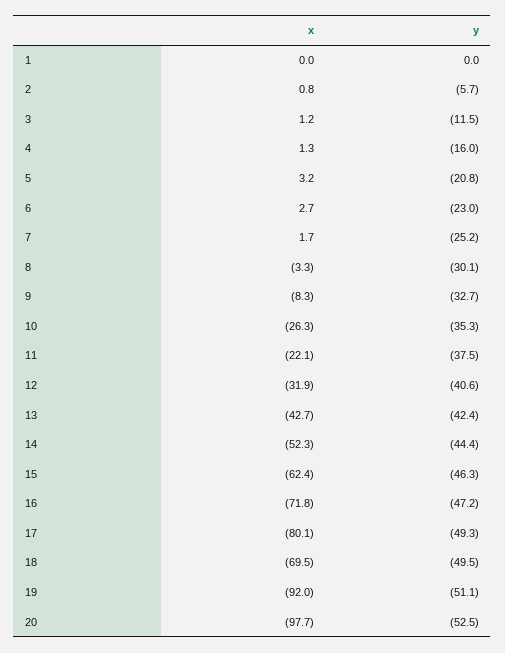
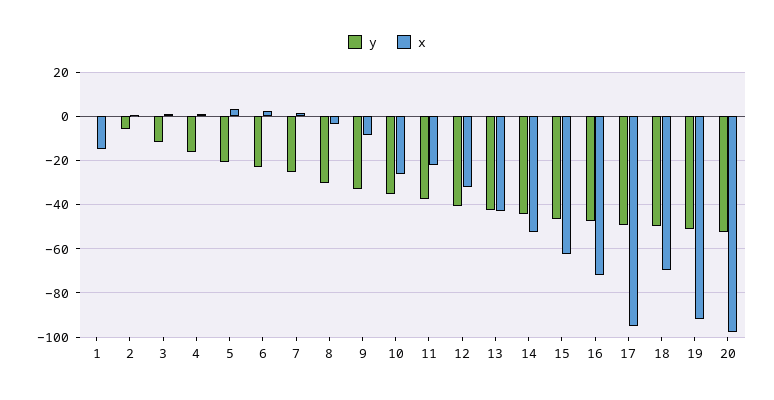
  {
    "x": {
-     "1": 0,
+     "1": -15,
      "2": 0.8,
      "3": 1.2,
      "4": 1.3,
      "5": 3.2,
      "6": 2.7,
      "7": 1.7,
      "8": -3.3,
      "9": -8.3,
      "10": -26.3,
      "11": -22.1,
      "12": -31.9,
      "13": -42.7,
      "14": -52.3,
      "15": -62.4,
      "16": -71.8,
-     "17": -80.1,
+     "17": -95,
      "18": -69.5,
      "19": -92,
      "20": -97.7
    },
    "y": {
      "1": 0,
      "2": -5.7,
      "3": -11.5,
      "4": -16,
      "5": -20.8,
      "6": -23,
      "7": -25.2,
      "8": -30.1,
      "9": -32.7,
      "10": -35.3,
      "11": -37.5,
      "12": -40.6,
      "13": -42.4,
      "14": -44.4,
      "15": -46.3,
      "16": -47.2,
      "17": -49.3,
      "18": -49.5,
      "19": -51.1,
      "20": -52.5
    }
  }

